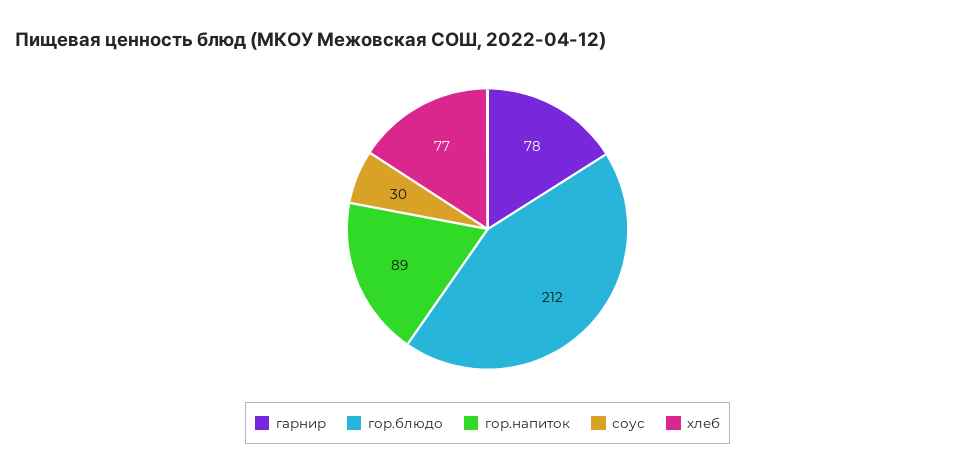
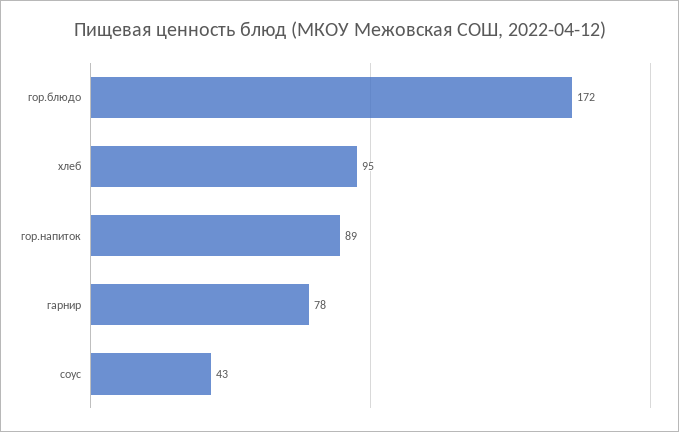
  {
    "гарнир": 78,
-   "гор.блюдо": 212,
+   "гор.блюдо": 172,
    "гор.напиток": 89,
-   "соус": 30,
+   "соус": 43,
-   "хлеб": 77
+   "хлеб": 95
  }

